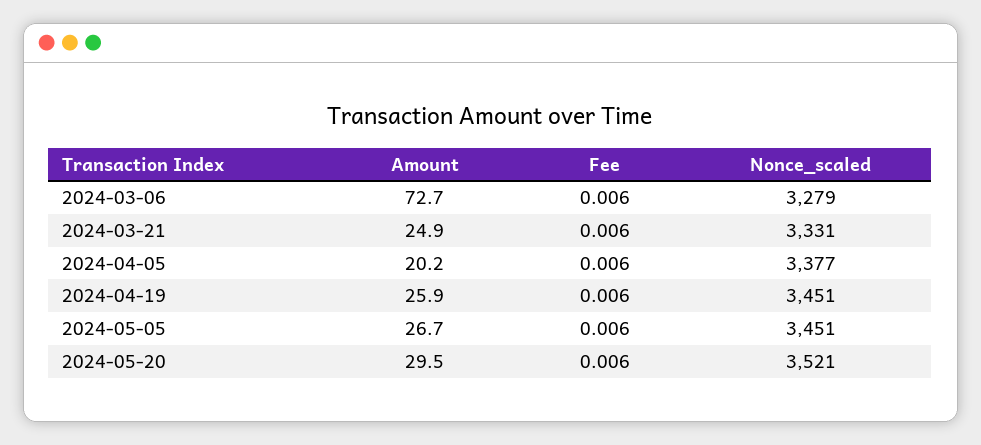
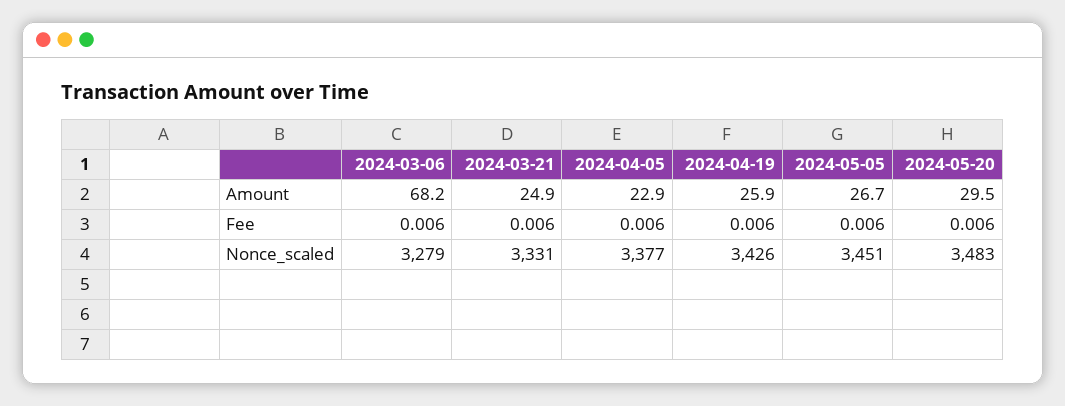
  {
    "Amount": {
-     "2024-03-06": 72.7,
+     "2024-03-06": 68.2,
      "2024-03-21": 24.9,
-     "2024-04-05": 20.2,
+     "2024-04-05": 22.9,
      "2024-04-19": 25.9,
      "2024-05-05": 26.7,
      "2024-05-20": 29.5
    },
    "Fee": {
      "2024-03-06": 0.006,
      "2024-03-21": 0.006,
      "2024-04-05": 0.006,
      "2024-04-19": 0.006,
      "2024-05-05": 0.006,
      "2024-05-20": 0.006
    },
    "Nonce_scaled": {
      "2024-03-06": 3279,
      "2024-03-21": 3331,
      "2024-04-05": 3377,
-     "2024-04-19": 3451,
+     "2024-04-19": 3426,
      "2024-05-05": 3451,
-     "2024-05-20": 3521
+     "2024-05-20": 3483
    }
  }

